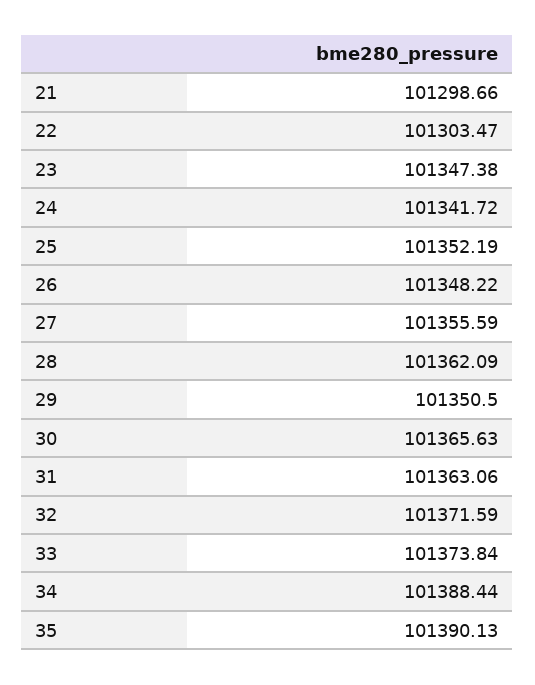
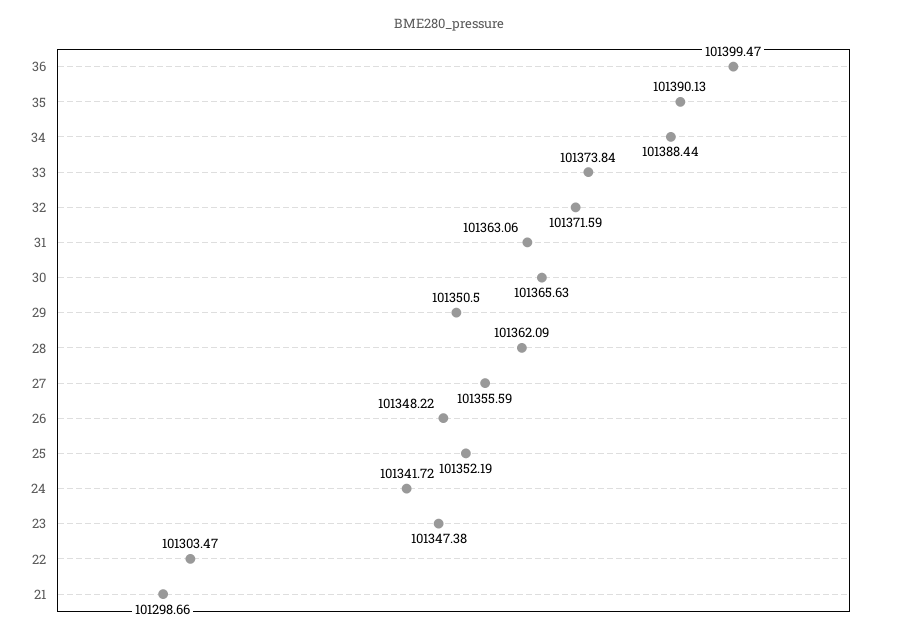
  {
    "21": 101298.66,
    "22": 101303.47,
    "23": 101347.38,
    "24": 101341.72,
    "25": 101352.19,
    "26": 101348.22,
    "27": 101355.59,
    "28": 101362.09,
    "29": 101350.5,
    "30": 101365.63,
    "31": 101363.06,
    "32": 101371.59,
    "33": 101373.84,
    "34": 101388.44,
-   "35": 101390.13
+   "35": 101390.13,
+   "36": 101399.47
  }

